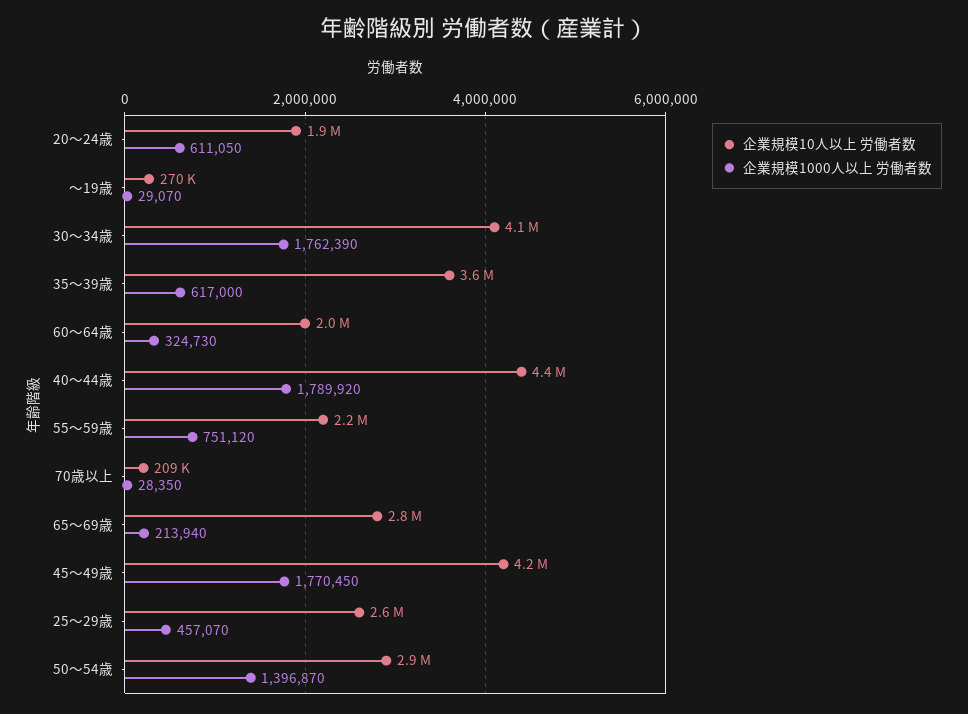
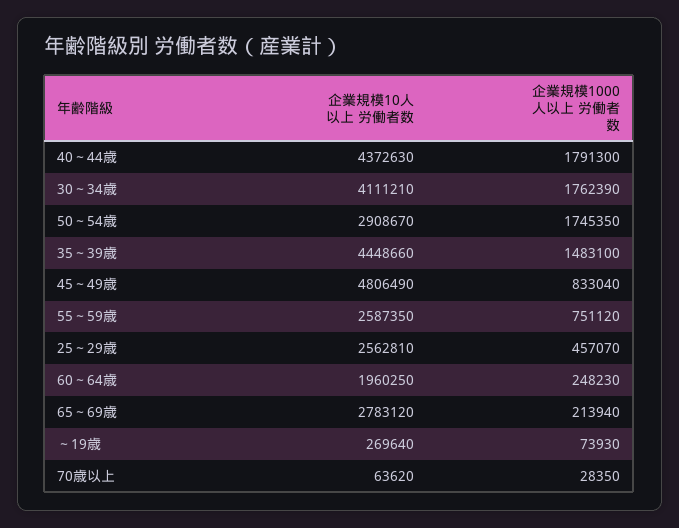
  {
    "企業規模10人以上 労働者数": {
-     "20～24歳": 1900000,
      "～19歳": 269640,
      "30～34歳": 4111210,
-     "35～39歳": 3600000,
+     "35～39歳": 4448660,
      "60～64歳": 1960250,
      "40～44歳": 4372630,
-     "55～59歳": 2200000,
+     "55～59歳": 2587350,
-     "70歳以上": 209000,
+     "70歳以上": 63620,
      "65～69歳": 2783120,
-     "45～49歳": 4200000,
+     "45～49歳": 4806490,
      "25～29歳": 2562810,
      "50～54歳": 2908670
    },
    "企業規模1000人以上 労働者数": {
-     "20～24歳": 611050,
-     "～19歳": 29070,
+     "～19歳": 73930,
      "30～34歳": 1762390,
-     "35～39歳": 617000,
+     "35～39歳": 1483100,
-     "60～64歳": 324730,
+     "60～64歳": 248230,
-     "40～44歳": 1789920,
+     "40～44歳": 1791300,
      "55～59歳": 751120,
      "70歳以上": 28350,
      "65～69歳": 213940,
-     "45～49歳": 1770450,
+     "45～49歳": 833040,
      "25～29歳": 457070,
-     "50～54歳": 1396870
+     "50～54歳": 1745350
    }
  }

